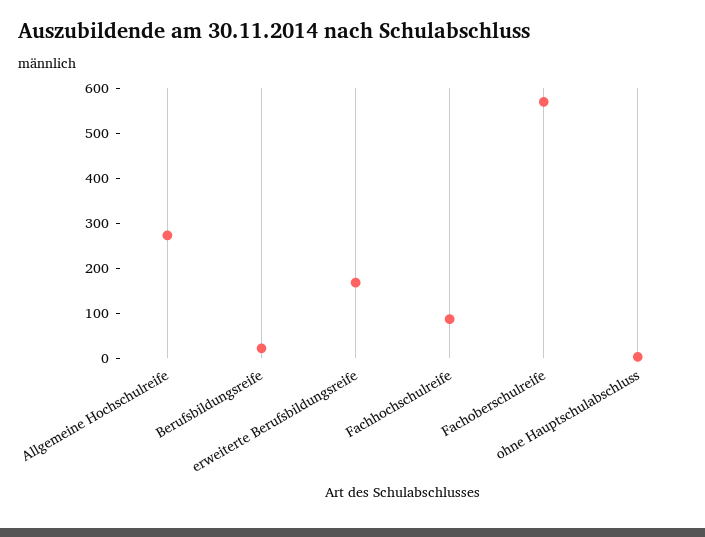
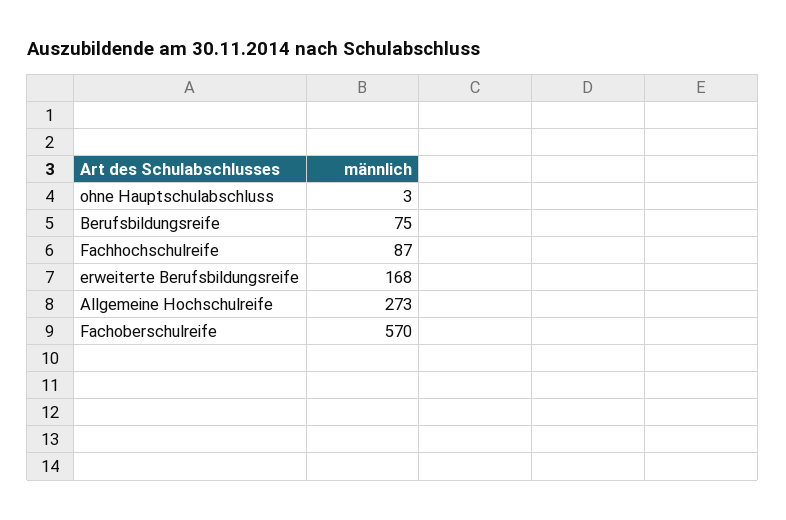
  {
    "Allgemeine Hochschulreife": 273,
-   "Berufsbildungsreife": 20,
+   "Berufsbildungsreife": 75,
    "erweiterte Berufsbildungsreife": 168,
    "Fachhochschulreife": 87,
    "Fachoberschulreife": 570,
    "ohne Hauptschulabschluss": 3
  }

